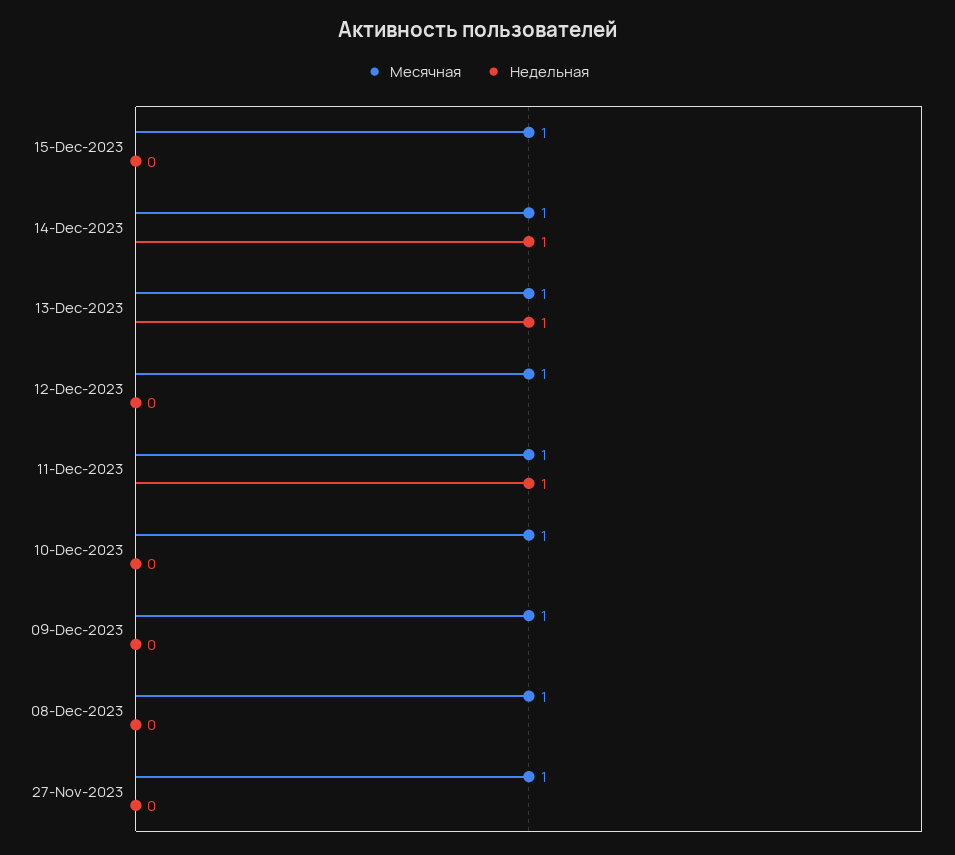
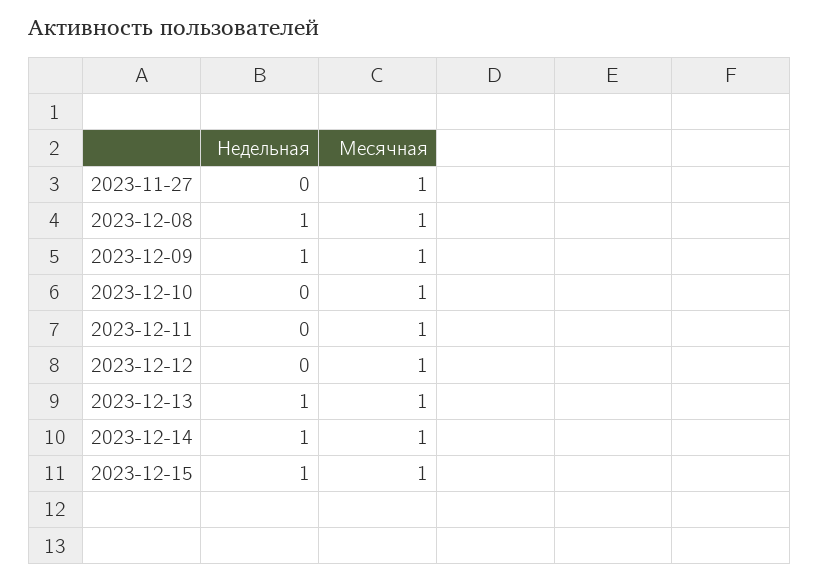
  {
    "Месячная": {
      "15-Dec-2023": 1,
      "14-Dec-2023": 1,
      "13-Dec-2023": 1,
      "12-Dec-2023": 1,
      "11-Dec-2023": 1,
      "10-Dec-2023": 1,
      "09-Dec-2023": 1,
      "08-Dec-2023": 1,
      "27-Nov-2023": 1
    },
    "Недельная": {
-     "15-Dec-2023": 0,
+     "15-Dec-2023": 1,
      "14-Dec-2023": 1,
      "13-Dec-2023": 1,
      "12-Dec-2023": 0,
-     "11-Dec-2023": 1,
+     "11-Dec-2023": 0,
      "10-Dec-2023": 0,
-     "09-Dec-2023": 0,
+     "09-Dec-2023": 1,
-     "08-Dec-2023": 0,
+     "08-Dec-2023": 1,
      "27-Nov-2023": 0
    }
  }

